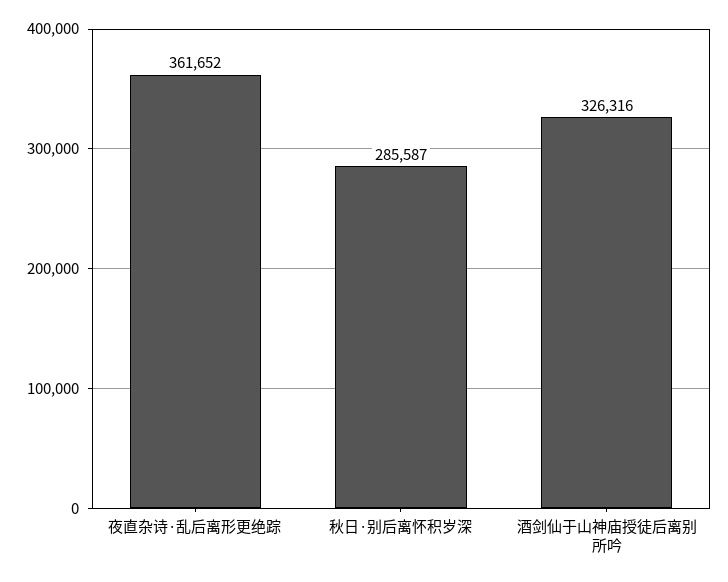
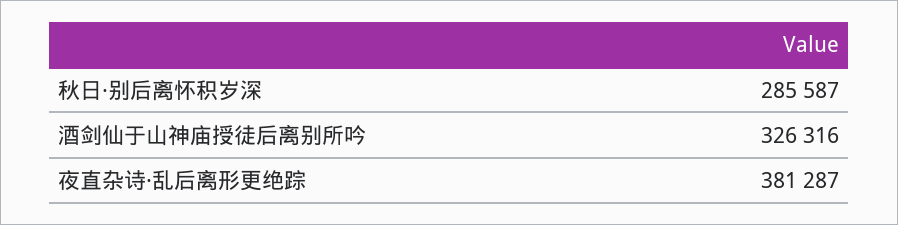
  {
-   "夜直杂诗·乱后离形更绝踪": 361652,
+   "夜直杂诗·乱后离形更绝踪": 381287,
    "秋日·别后离怀积岁深": 285587,
    "酒剑仙于山神庙授徒后离别所吟": 326316
  }

